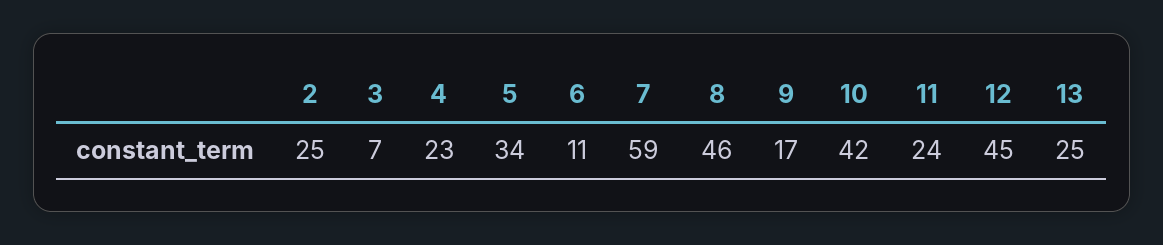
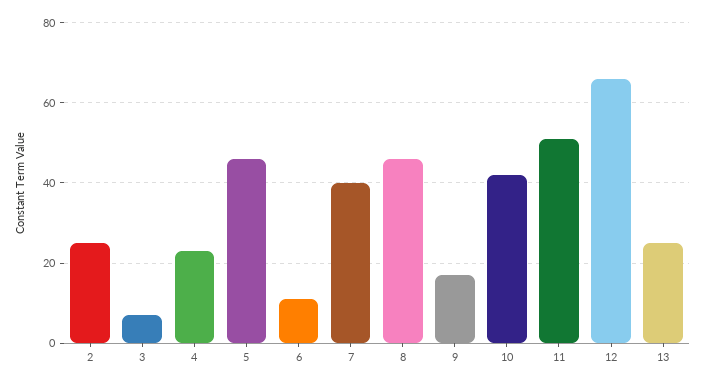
  {
    "2": 25,
    "3": 7,
    "4": 23,
-   "5": 34,
+   "5": 45,
    "6": 11,
-   "7": 59,
+   "7": 40,
    "8": 46,
    "9": 17,
    "10": 42,
-   "11": 24,
+   "11": 50,
-   "12": 45,
+   "12": 65,
    "13": 25
  }

